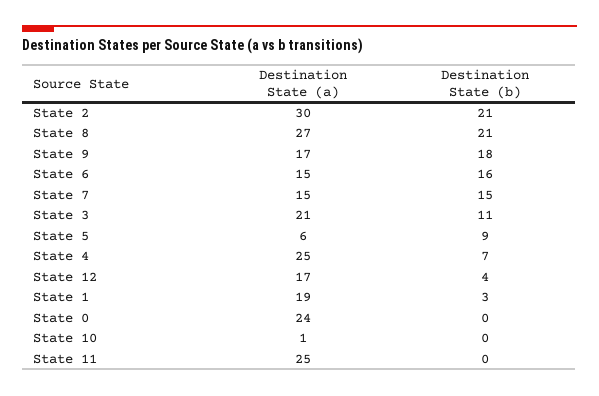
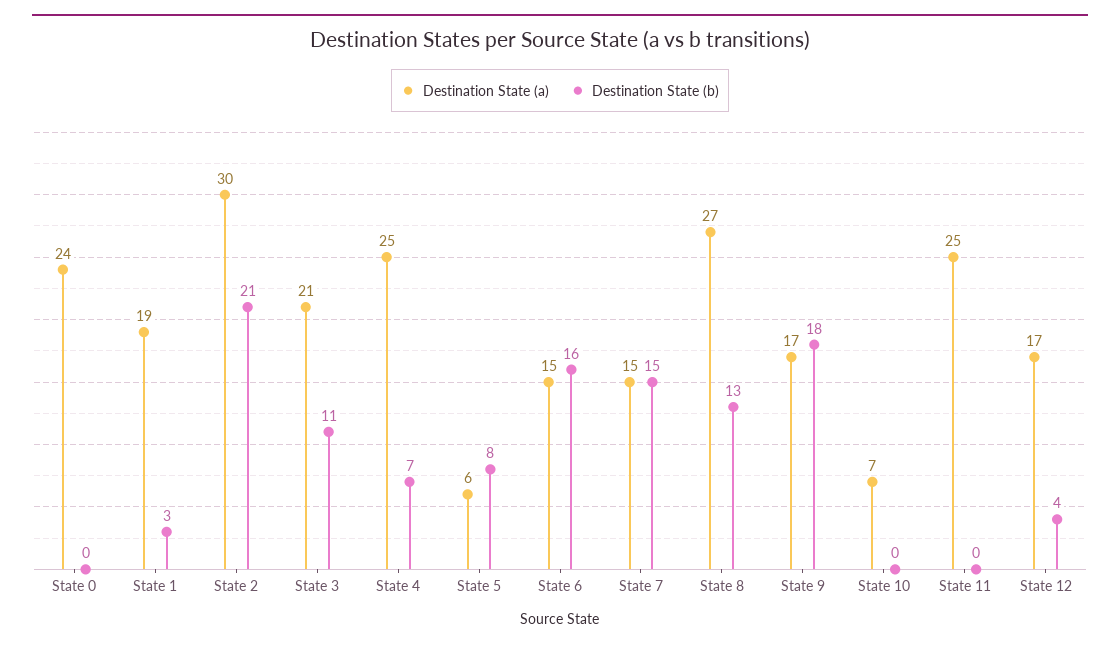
  {
    "Destination State (a)": {
      "State 2": 30,
      "State 8": 27,
      "State 9": 17,
      "State 6": 15,
      "State 7": 15,
      "State 3": 21,
      "State 5": 6,
      "State 4": 25,
      "State 12": 17,
      "State 1": 19,
      "State 0": 24,
-     "State 10": 1,
+     "State 10": 7,
      "State 11": 25
    },
    "Destination State (b)": {
      "State 2": 21,
-     "State 8": 21,
+     "State 8": 13,
      "State 9": 18,
      "State 6": 16,
      "State 7": 15,
      "State 3": 11,
-     "State 5": 9,
+     "State 5": 8,
      "State 4": 7,
      "State 12": 4,
      "State 1": 3,
      "State 0": 0,
      "State 10": 0,
      "State 11": 0
    }
  }

